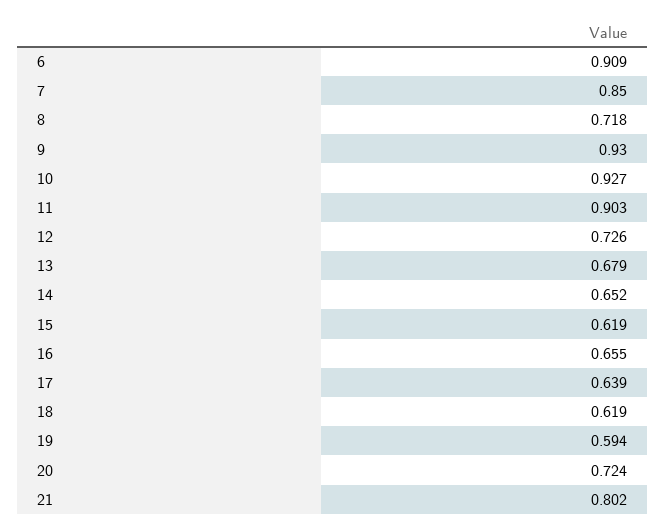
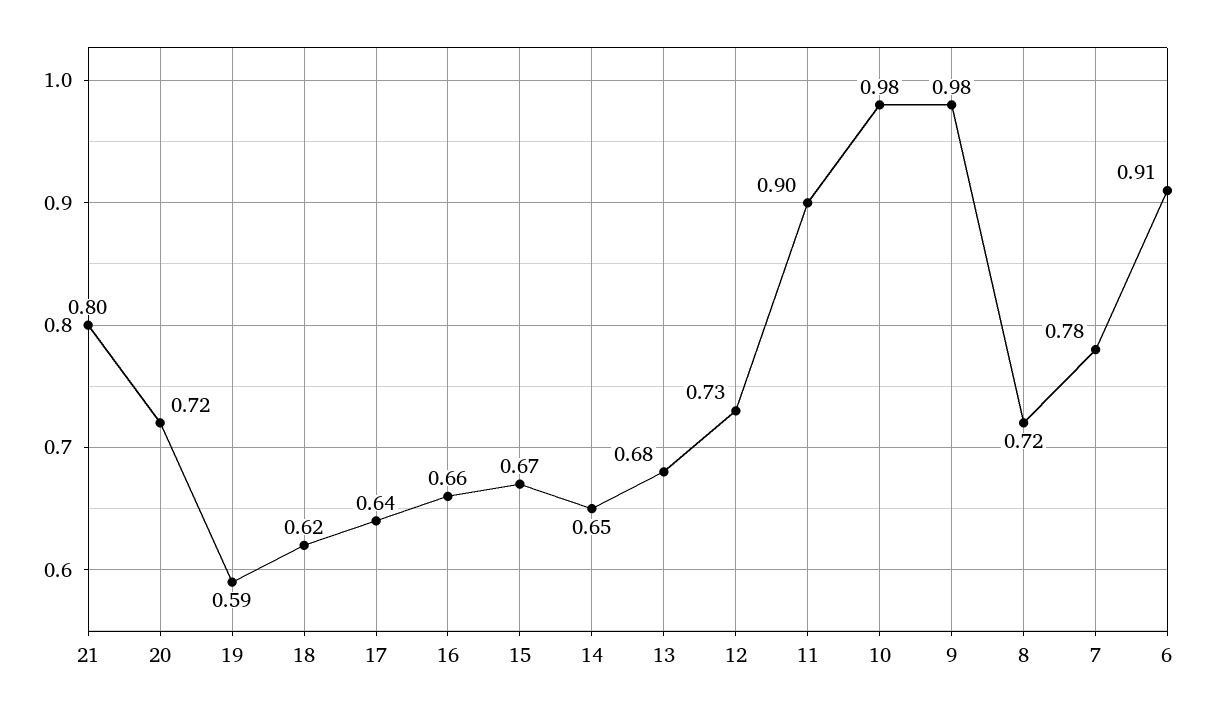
  {
    "6": 0.909,
-   "7": 0.85,
+   "7": 0.78,
    "8": 0.718,
-   "9": 0.93,
+   "9": 0.98,
-   "10": 0.927,
+   "10": 0.98,
    "11": 0.903,
    "12": 0.726,
    "13": 0.679,
    "14": 0.652,
-   "15": 0.619,
+   "15": 0.67,
    "16": 0.655,
    "17": 0.639,
    "18": 0.619,
    "19": 0.594,
    "20": 0.724,
    "21": 0.802
  }

